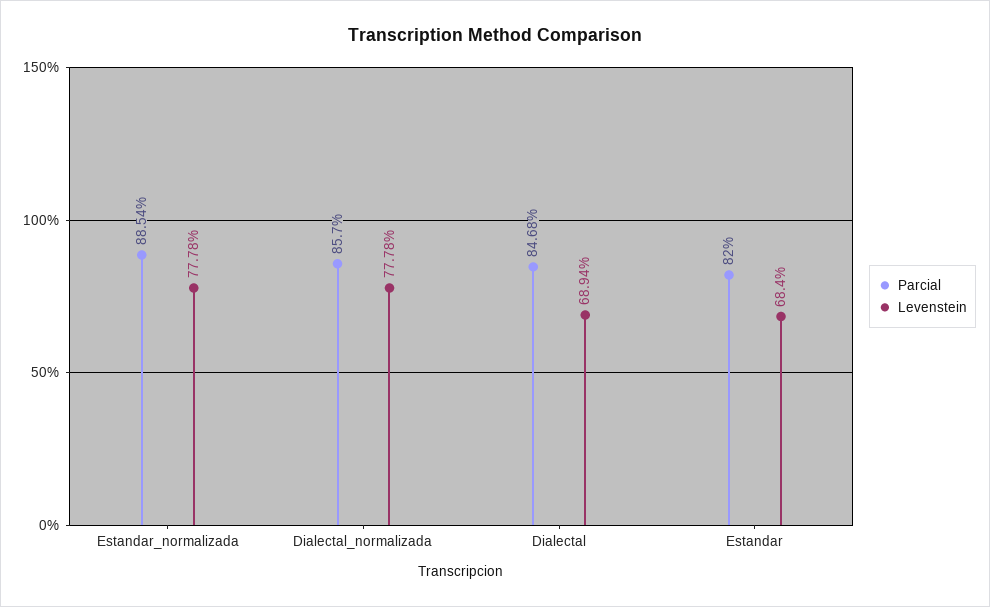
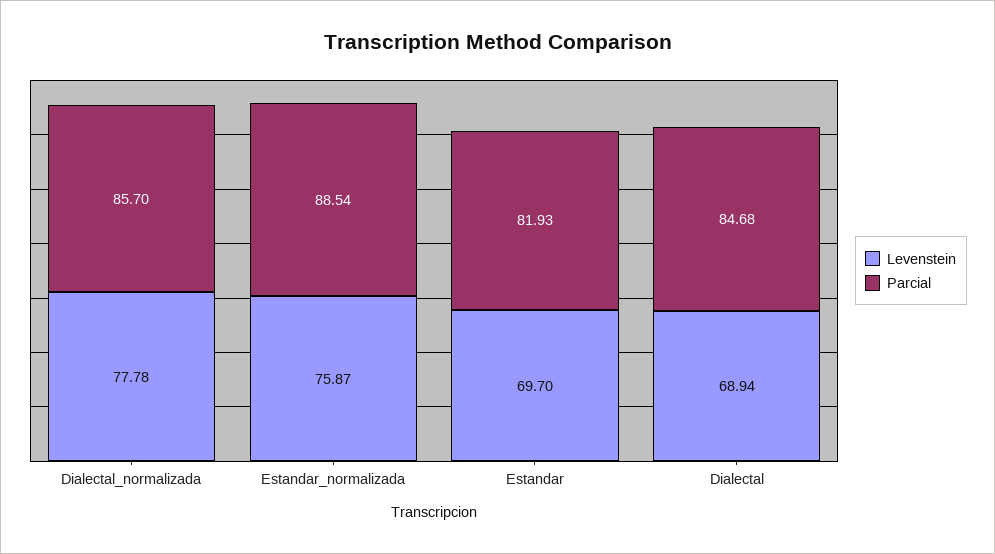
  {
    "Parcial": {
      "Estandar_normalizada": 88.54,
      "Dialectal_normalizada": 85.7,
      "Dialectal": 84.68,
-     "Estandar": 82
+     "Estandar": 81.93
    },
    "Levenstein": {
-     "Estandar_normalizada": 77.78,
+     "Estandar_normalizada": 75.87,
      "Dialectal_normalizada": 77.78,
      "Dialectal": 68.94,
-     "Estandar": 68.4
+     "Estandar": 69.7
    }
  }

